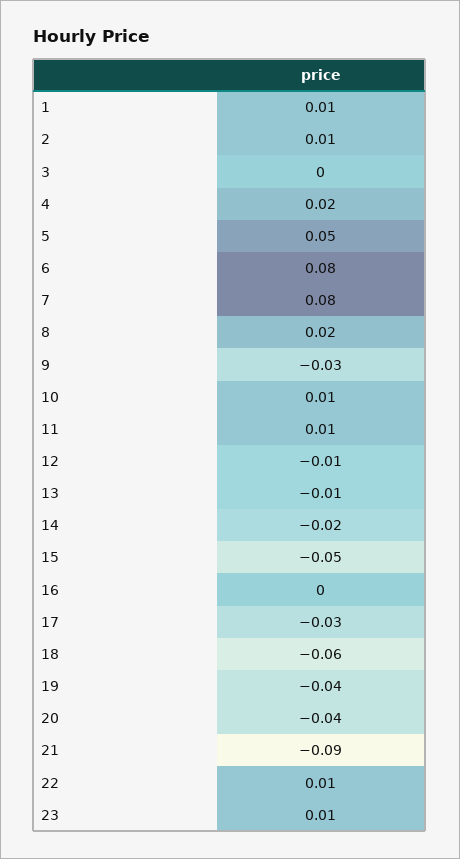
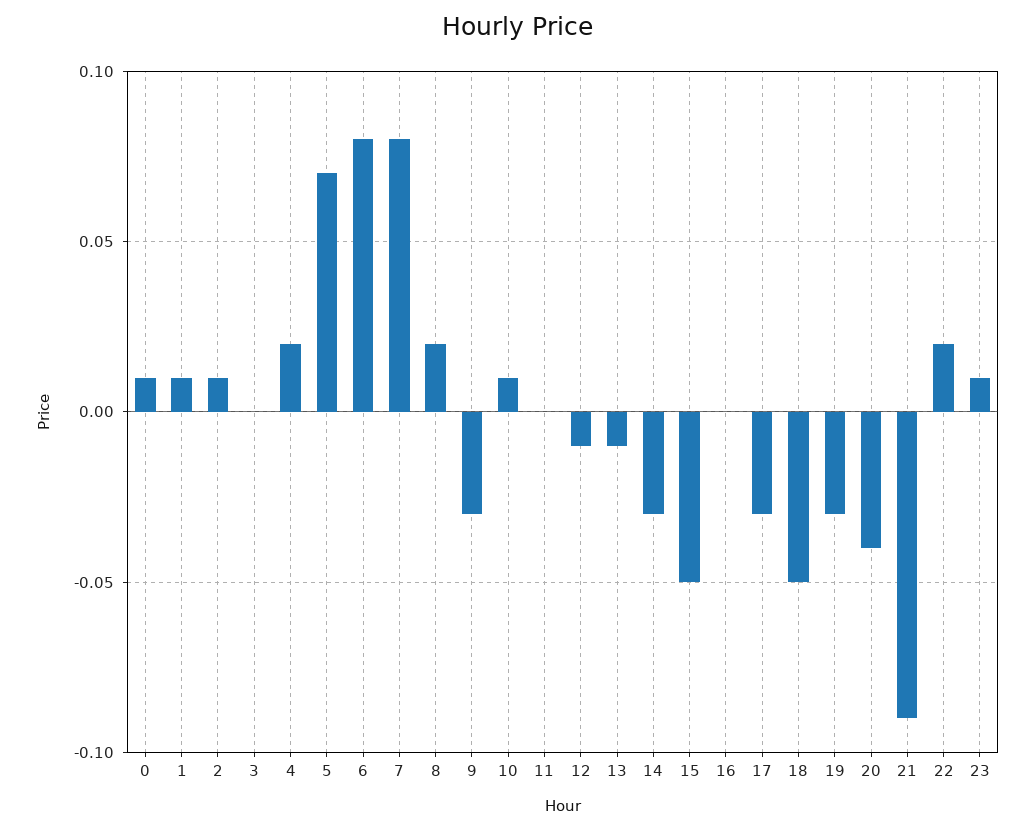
  {
    "1": 0.01,
    "2": 0.01,
    "3": 0,
    "4": 0.02,
-   "5": 0.05,
+   "5": 0.07,
    "6": 0.08,
    "7": 0.08,
    "8": 0.02,
    "9": -0.03,
    "10": 0.01,
-   "11": 0.01,
+   "11": 0,
    "12": -0.01,
    "13": -0.01,
-   "14": -0.02,
+   "14": -0.03,
    "15": -0.05,
    "16": 0,
    "17": -0.03,
-   "18": -0.06,
+   "18": -0.05,
-   "19": -0.04,
+   "19": -0.03,
    "20": -0.04,
    "21": -0.09,
-   "22": 0.01,
+   "22": 0.02,
-   "23": 0.01
+   "23": 0.01,
+   "0": 0.01
  }

